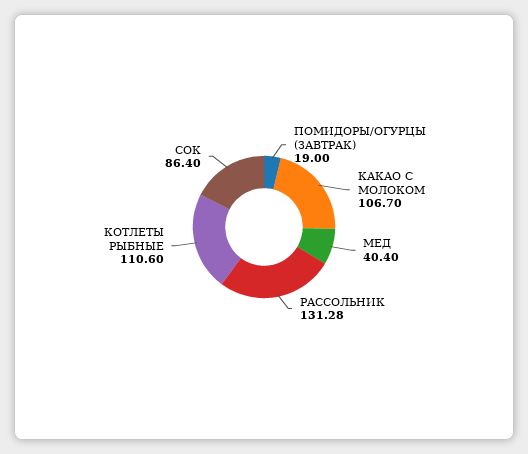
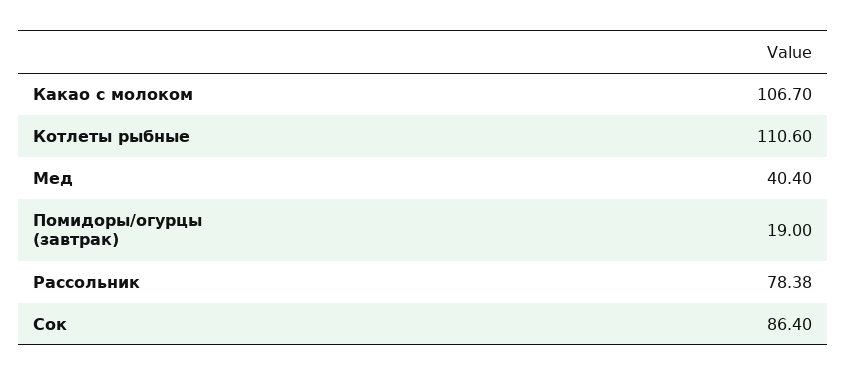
  {
    "ПОМИДОРЫ/ОГУРЦЫ (ЗАВТРАК)": 19,
    "КАКАО С МОЛОКОМ": 106.7,
    "МЕД": 40.4,
-   "РАССОЛЬНИК": 131.28,
+   "РАССОЛЬНИК": 78.38,
    "КОТЛЕТЫ РЫБНЫЕ": 110.6,
    "СОК": 86.4
  }

